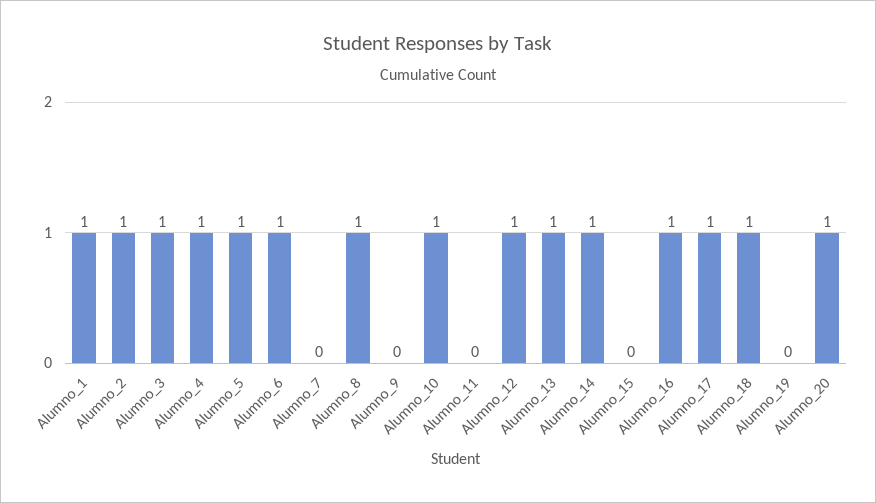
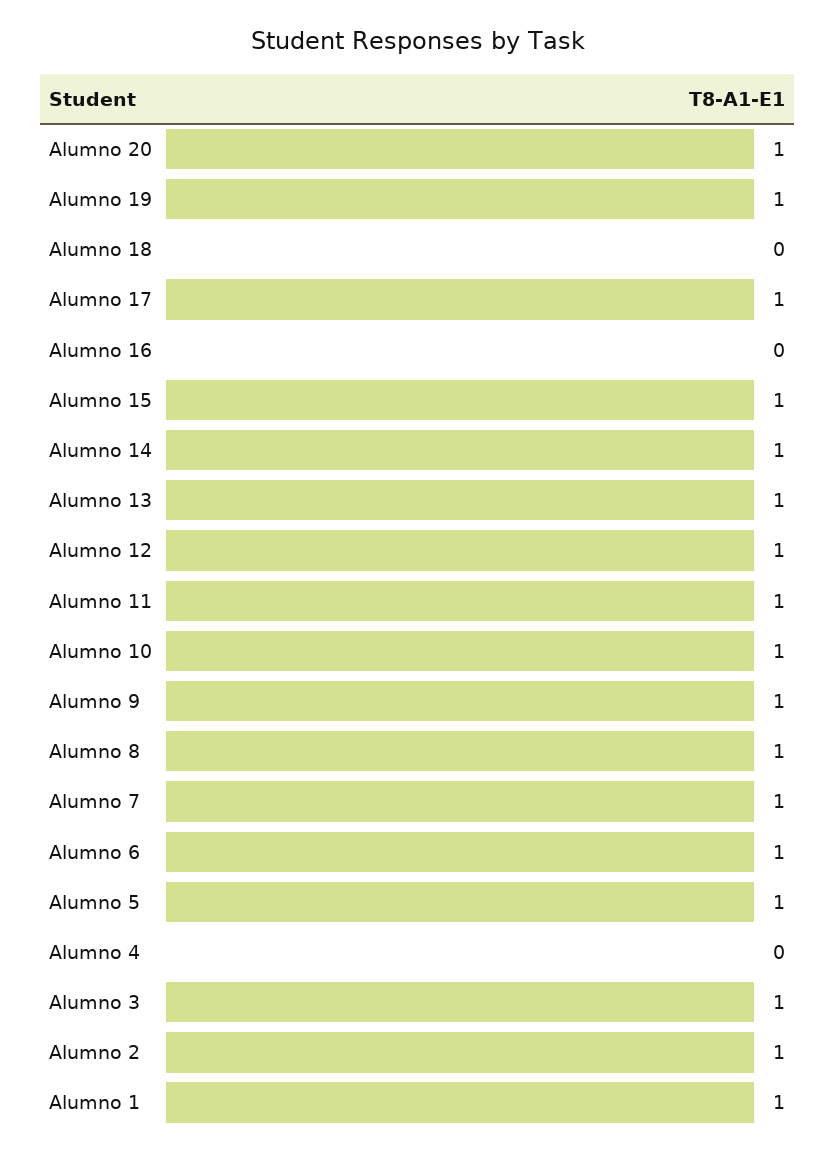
  {
    "Alumno_1": 1,
    "Alumno_2": 1,
    "Alumno_3": 1,
-   "Alumno_4": 1,
+   "Alumno_4": 0,
    "Alumno_5": 1,
    "Alumno_6": 1,
-   "Alumno_7": 0,
+   "Alumno_7": 1,
    "Alumno_8": 1,
-   "Alumno_9": 0,
+   "Alumno_9": 1,
    "Alumno_10": 1,
-   "Alumno_11": 0,
+   "Alumno_11": 1,
    "Alumno_12": 1,
    "Alumno_13": 1,
    "Alumno_14": 1,
-   "Alumno_15": 0,
+   "Alumno_15": 1,
-   "Alumno_16": 1,
+   "Alumno_16": 0,
    "Alumno_17": 1,
-   "Alumno_18": 1,
+   "Alumno_18": 0,
-   "Alumno_19": 0,
+   "Alumno_19": 1,
    "Alumno_20": 1
  }

